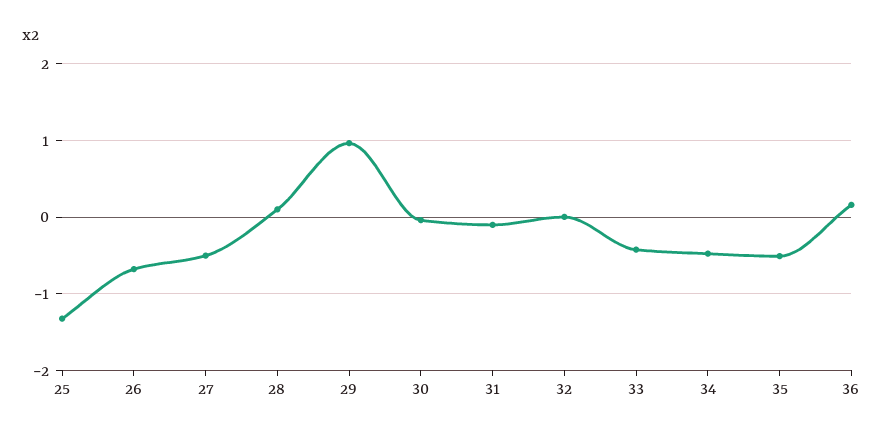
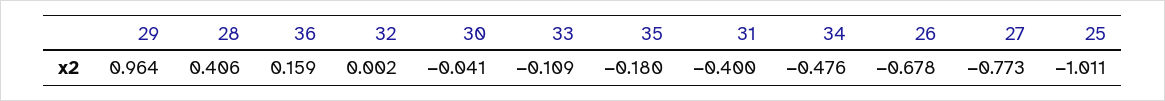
  {
-   "25": -1.3,
+   "25": -1.011,
    "26": -0.678,
-   "27": -0.5,
+   "27": -0.773,
-   "28": 0.1,
+   "28": 0.406,
    "29": 0.964,
    "30": -0.041,
-   "31": -0.1,
+   "31": -0.4,
    "32": 0.002,
-   "33": -0.4,
+   "33": -0.109,
    "34": -0.476,
-   "35": -0.5,
+   "35": -0.18,
    "36": 0.159
  }

